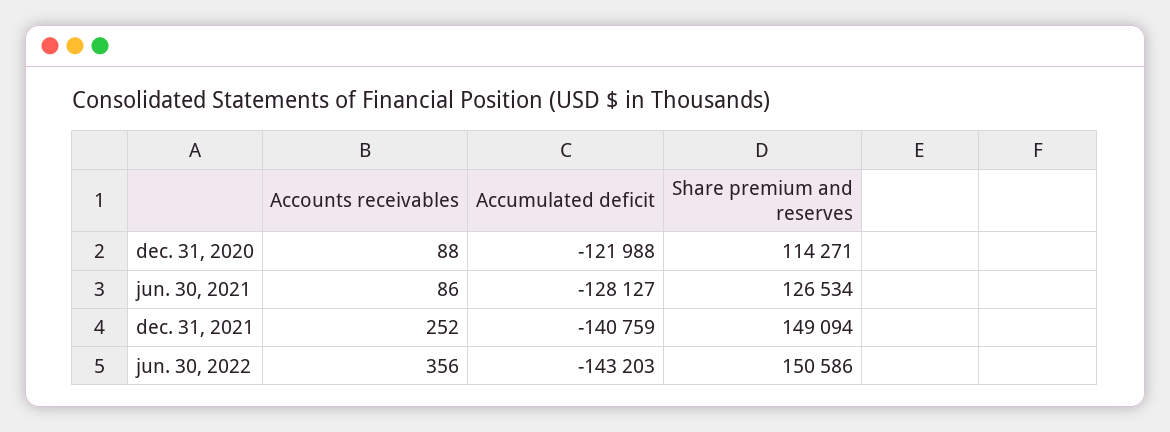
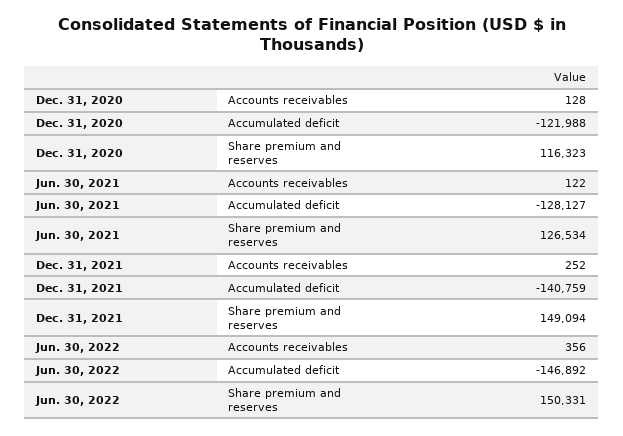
  {
    "Accounts receivables": {
-     "dec. 31, 2020": 88,
+     "dec. 31, 2020": 128,
-     "jun. 30, 2021": 86,
+     "jun. 30, 2021": 122,
      "dec. 31, 2021": 252,
      "jun. 30, 2022": 356
    },
    "Accumulated deficit": {
      "dec. 31, 2020": -121988,
      "jun. 30, 2021": -128127,
      "dec. 31, 2021": -140759,
-     "jun. 30, 2022": -143203
+     "jun. 30, 2022": -146892
    },
    "Share premium and reserves": {
-     "dec. 31, 2020": 114271,
+     "dec. 31, 2020": 116323,
      "jun. 30, 2021": 126534,
      "dec. 31, 2021": 149094,
-     "jun. 30, 2022": 150586
+     "jun. 30, 2022": 150331
    }
  }

